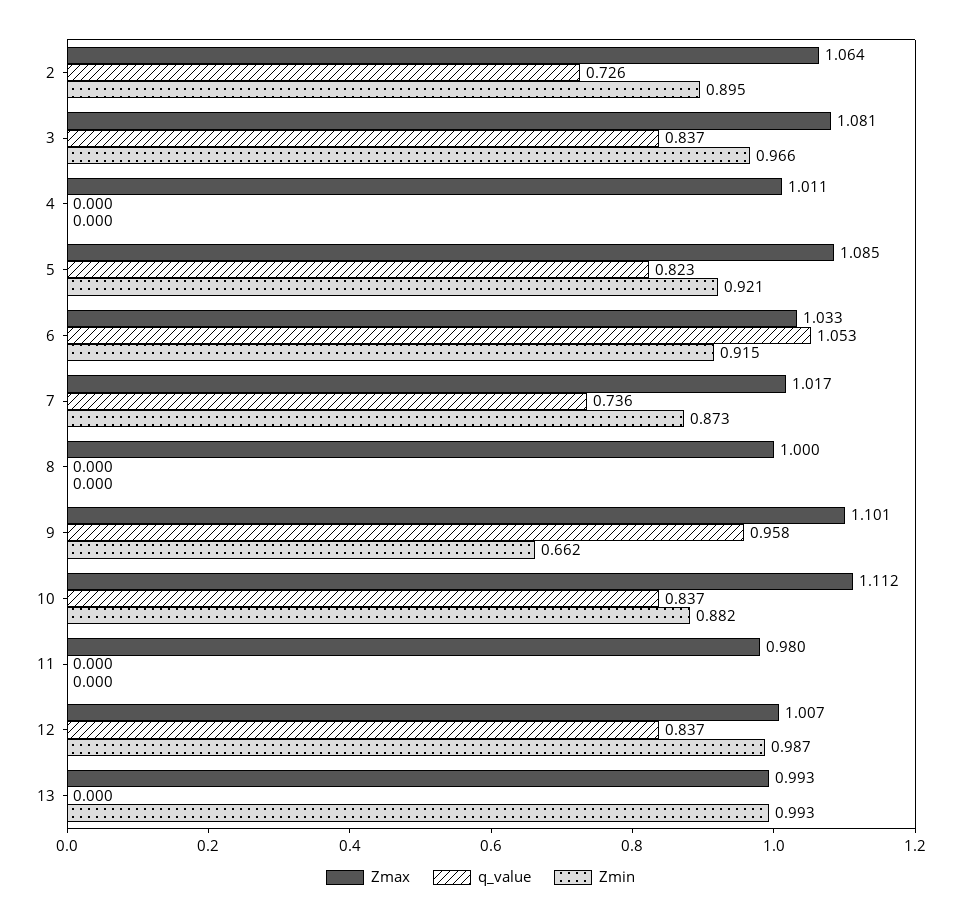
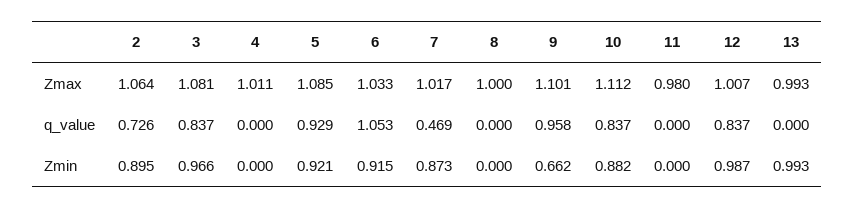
  {
    "Zmax": {
      "2": 1.064,
      "3": 1.081,
      "4": 1.011,
      "5": 1.085,
      "6": 1.033,
      "7": 1.017,
      "8": 1,
      "9": 1.101,
      "10": 1.112,
      "11": 0.98,
      "12": 1.007,
      "13": 0.993
    },
    "q_value": {
      "2": 0.726,
      "3": 0.837,
      "4": 0,
-     "5": 0.823,
+     "5": 0.929,
      "6": 1.053,
-     "7": 0.736,
+     "7": 0.469,
      "8": 0,
      "9": 0.958,
      "10": 0.837,
      "11": 0,
      "12": 0.837,
      "13": 0
    },
    "Zmin": {
      "2": 0.895,
      "3": 0.966,
      "4": 0,
      "5": 0.921,
      "6": 0.915,
      "7": 0.873,
      "8": 0,
      "9": 0.662,
      "10": 0.882,
      "11": 0,
      "12": 0.987,
      "13": 0.993
    }
  }

